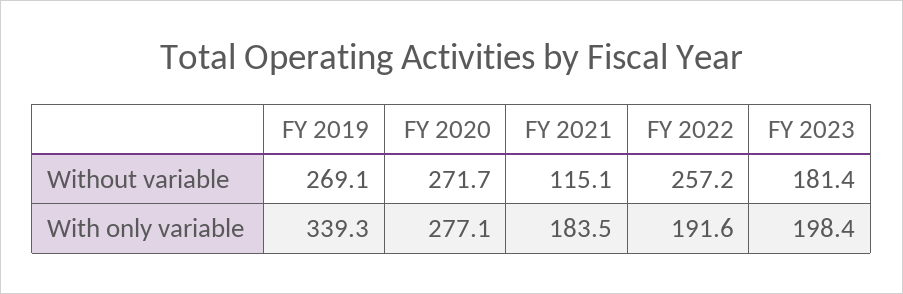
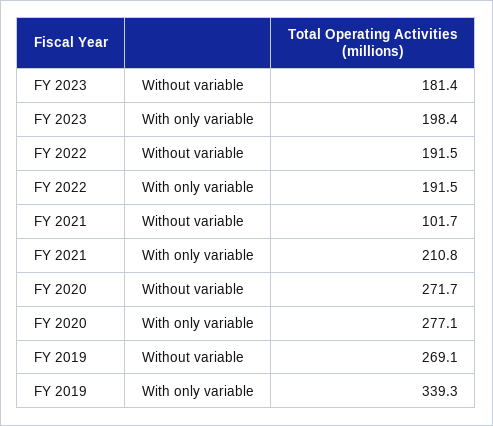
  {
    "FY 2019": {
      "Without variable": 269.1,
      "With only variable": 339.3
    },
    "FY 2020": {
      "Without variable": 271.7,
      "With only variable": 277.1
    },
    "FY 2021": {
-     "Without variable": 115.1,
+     "Without variable": 101.7,
-     "With only variable": 183.5
+     "With only variable": 210.8
    },
    "FY 2022": {
-     "Without variable": 257.2,
+     "Without variable": 191.5,
-     "With only variable": 191.6
+     "With only variable": 191.5
    },
    "FY 2023": {
      "Without variable": 181.4,
      "With only variable": 198.4
    }
  }

